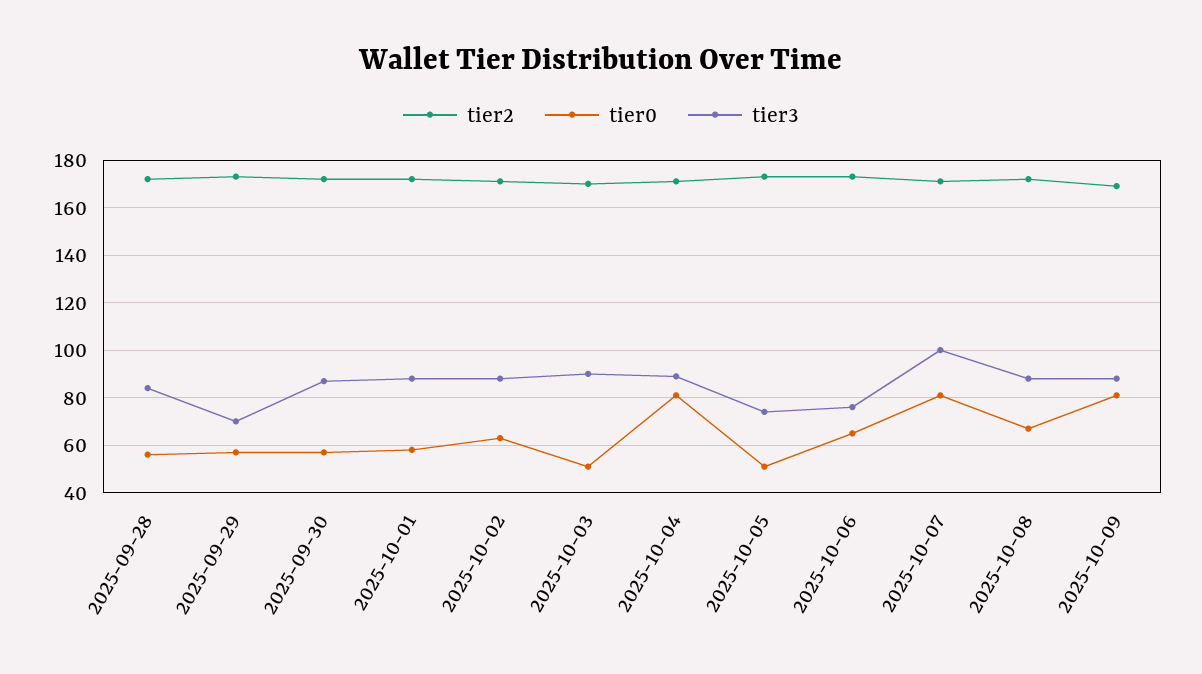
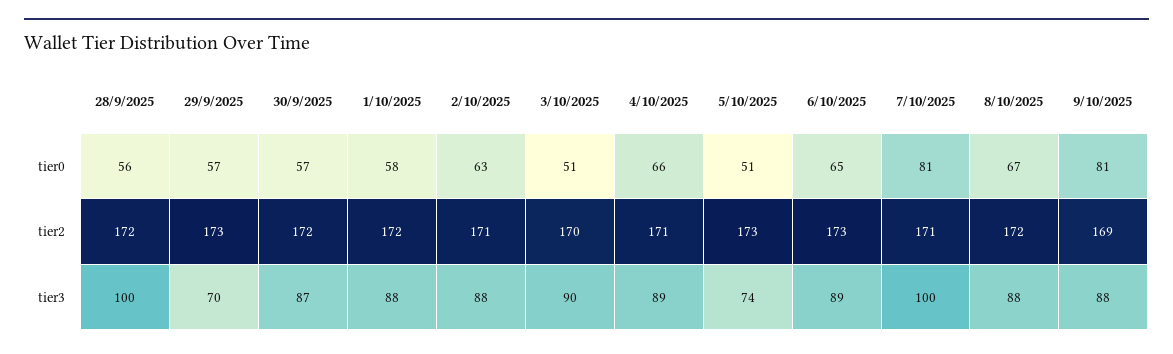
  {
    "tier2": {
      "2025-09-28": 172,
      "2025-09-29": 173,
      "2025-09-30": 172,
      "2025-10-01": 172,
      "2025-10-02": 171,
      "2025-10-03": 170,
      "2025-10-04": 171,
      "2025-10-05": 173,
      "2025-10-06": 173,
      "2025-10-07": 171,
      "2025-10-08": 172,
      "2025-10-09": 169
    },
    "tier0": {
      "2025-09-28": 56,
      "2025-09-29": 57,
      "2025-09-30": 57,
      "2025-10-01": 58,
      "2025-10-02": 63,
      "2025-10-03": 51,
-     "2025-10-04": 80,
+     "2025-10-04": 66,
      "2025-10-05": 51,
      "2025-10-06": 65,
      "2025-10-07": 81,
      "2025-10-08": 67,
      "2025-10-09": 81
    },
    "tier3": {
-     "2025-09-28": 85,
+     "2025-09-28": 100,
      "2025-09-29": 70,
      "2025-09-30": 87,
      "2025-10-01": 88,
      "2025-10-02": 88,
      "2025-10-03": 90,
      "2025-10-04": 89,
      "2025-10-05": 74,
-     "2025-10-06": 75,
+     "2025-10-06": 89,
      "2025-10-07": 100,
      "2025-10-08": 88,
      "2025-10-09": 88
    }
  }

